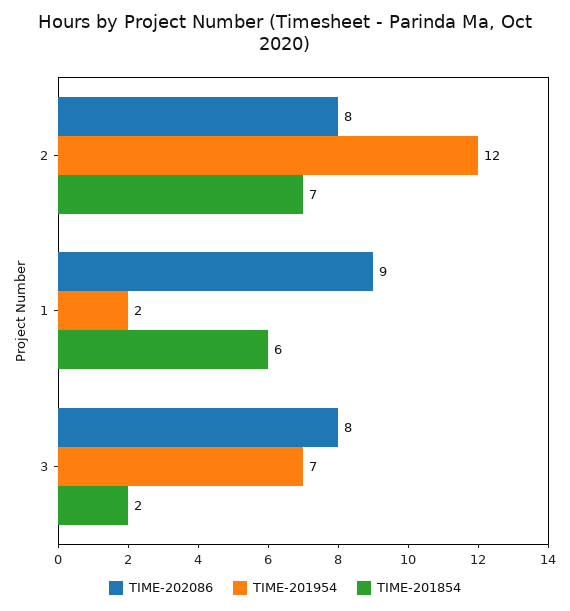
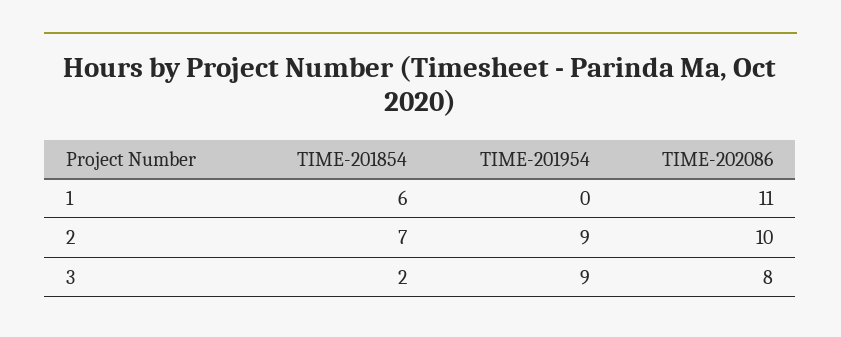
  {
    "TIME-202086": {
-     "2": 8,
+     "2": 10,
-     "1": 9,
+     "1": 11,
      "3": 8
    },
    "TIME-201954": {
-     "2": 12,
+     "2": 9,
-     "1": 2,
+     "1": 0,
-     "3": 7
+     "3": 9
    },
    "TIME-201854": {
      "2": 7,
      "1": 6,
      "3": 2
    }
  }

